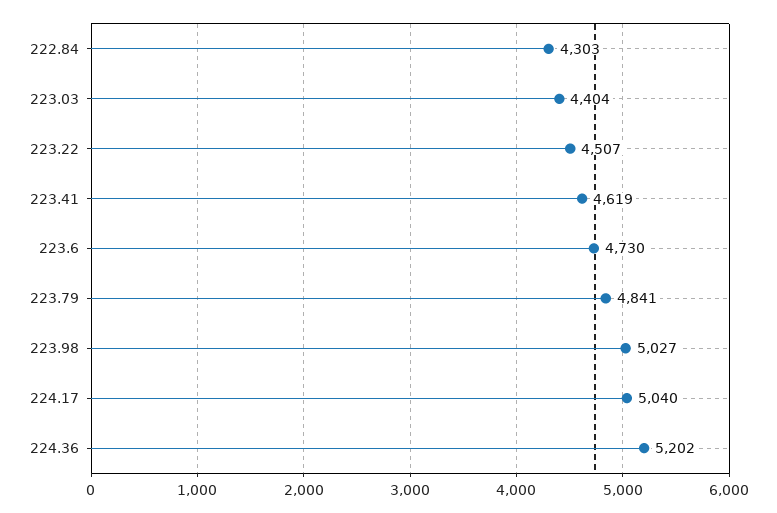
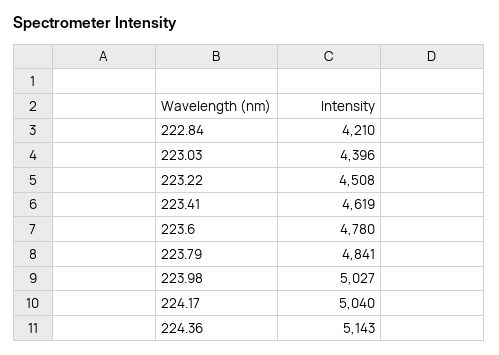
  {
-   "222.84": 4303,
+   "222.84": 4210,
-   "223.03": 4404,
+   "223.03": 4396,
-   "223.22": 4507,
+   "223.22": 4508,
    "223.41": 4619,
-   "223.6": 4730,
+   "223.6": 4780,
    "223.79": 4841,
    "223.98": 5027,
    "224.17": 5040,
-   "224.36": 5202
+   "224.36": 5143
  }

